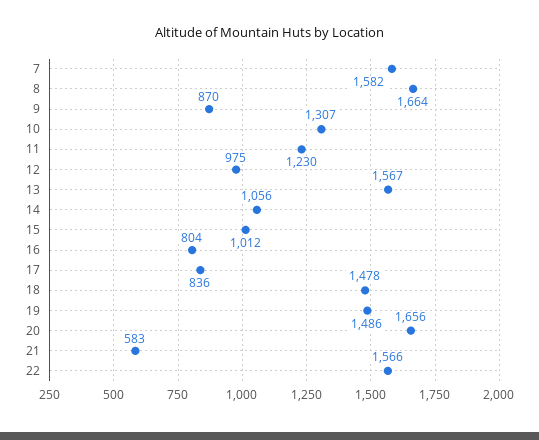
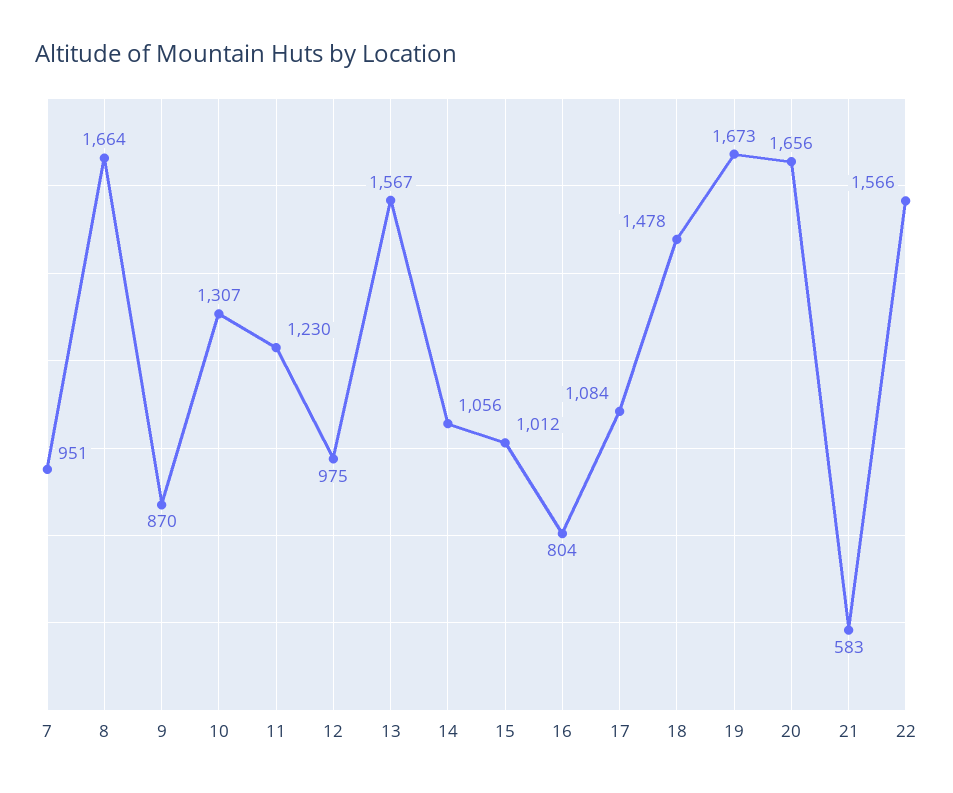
  {
-   "7": 1582,
+   "7": 951,
    "8": 1664,
    "9": 870,
    "10": 1307,
    "11": 1230,
    "12": 975,
    "13": 1567,
    "14": 1056,
    "15": 1012,
    "16": 804,
-   "17": 836,
+   "17": 1084,
    "18": 1478,
-   "19": 1486,
+   "19": 1673,
    "20": 1656,
    "21": 583,
    "22": 1566
  }

